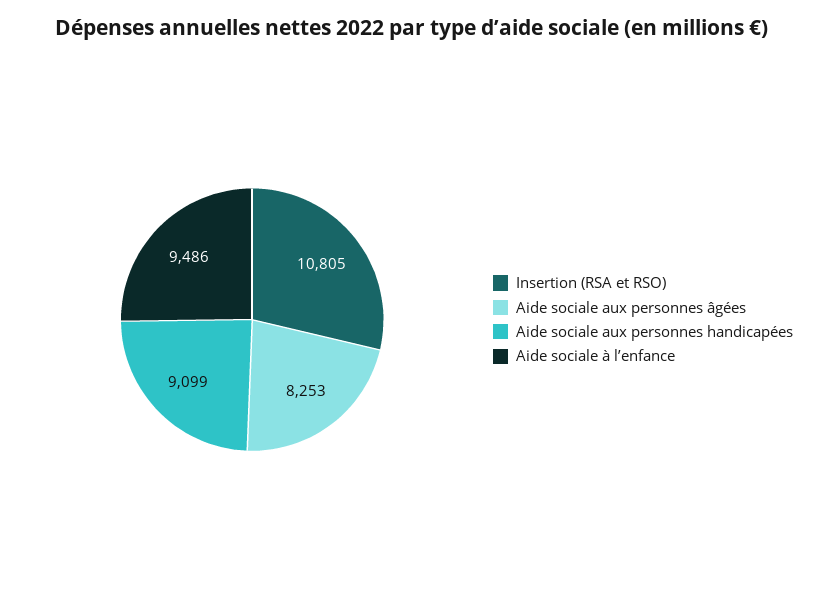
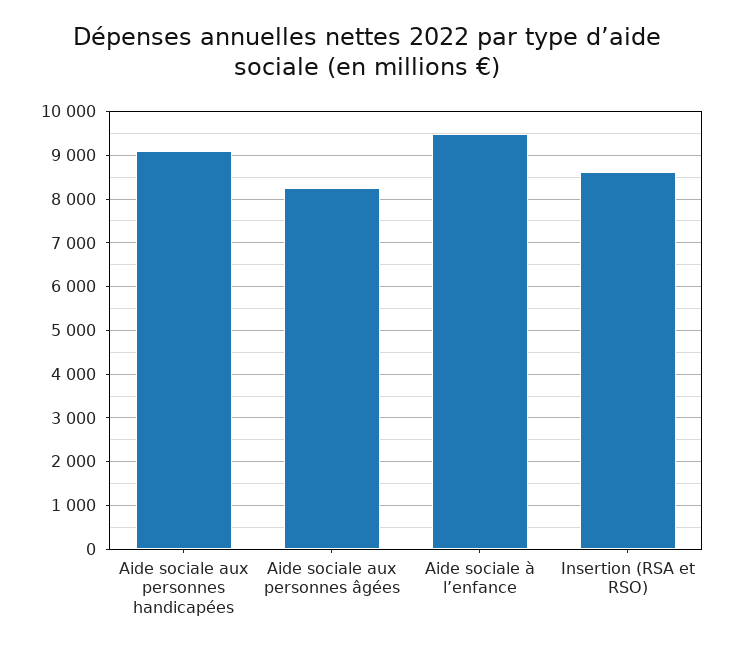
  {
-   "Insertion (RSA et RSO)": 10805,
+   "Insertion (RSA et RSO)": 8600,
    "Aide sociale aux personnes âgées": 8253,
    "Aide sociale aux personnes handicapées": 9099,
    "Aide sociale à l’enfance": 9486
  }

